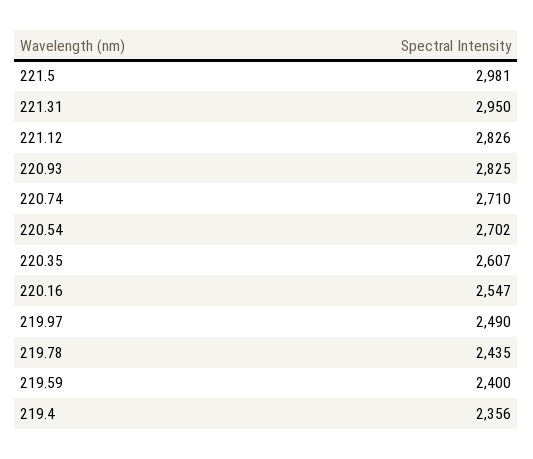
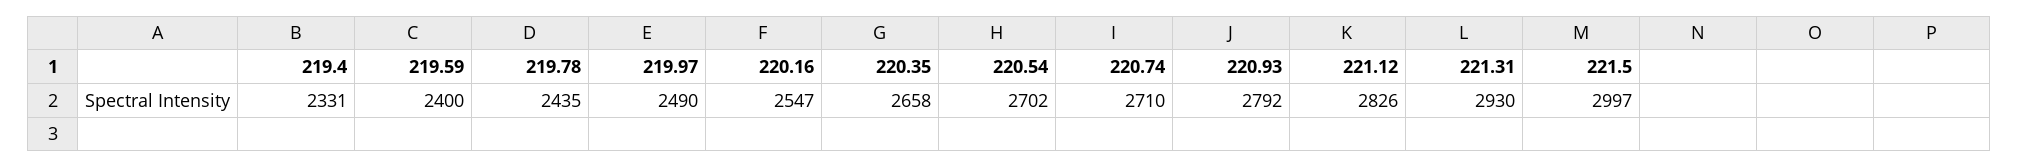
  {
-   "221.5": 2981,
+   "221.5": 2997,
-   "221.31": 2950,
+   "221.31": 2930,
    "221.12": 2826,
-   "220.93": 2825,
+   "220.93": 2792,
    "220.74": 2710,
    "220.54": 2702,
-   "220.35": 2607,
+   "220.35": 2658,
    "220.16": 2547,
    "219.97": 2490,
    "219.78": 2435,
    "219.59": 2400,
-   "219.4": 2356
+   "219.4": 2331
  }

